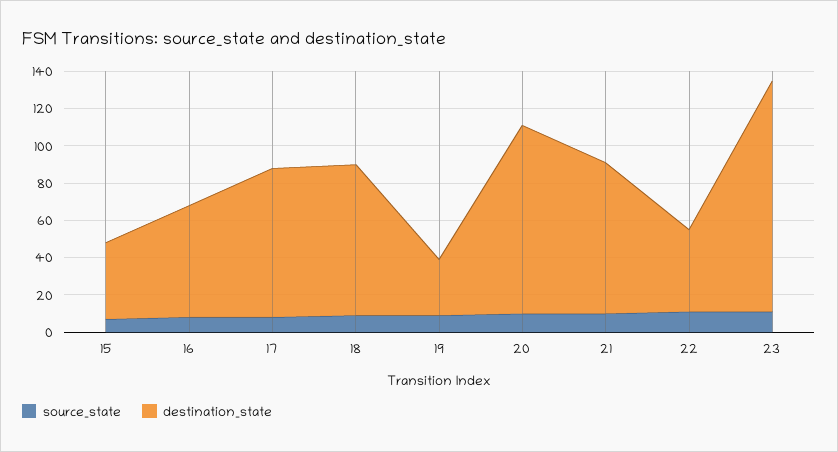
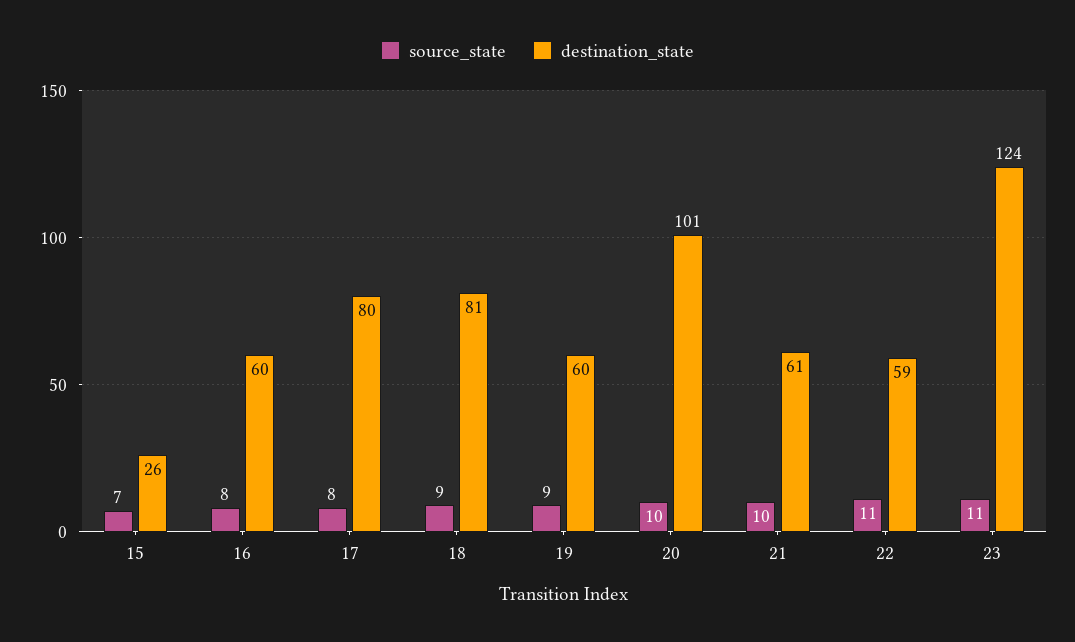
  {
    "source_state": {
      "15": 7,
      "16": 8,
      "17": 8,
      "18": 9,
      "19": 9,
      "20": 10,
      "21": 10,
      "22": 11,
      "23": 11
    },
    "destination_state": {
-     "15": 40,
+     "15": 26,
      "16": 60,
      "17": 80,
      "18": 81,
-     "19": 30,
+     "19": 60,
      "20": 101,
-     "21": 80,
+     "21": 61,
-     "22": 45,
+     "22": 59,
      "23": 124
    }
  }

